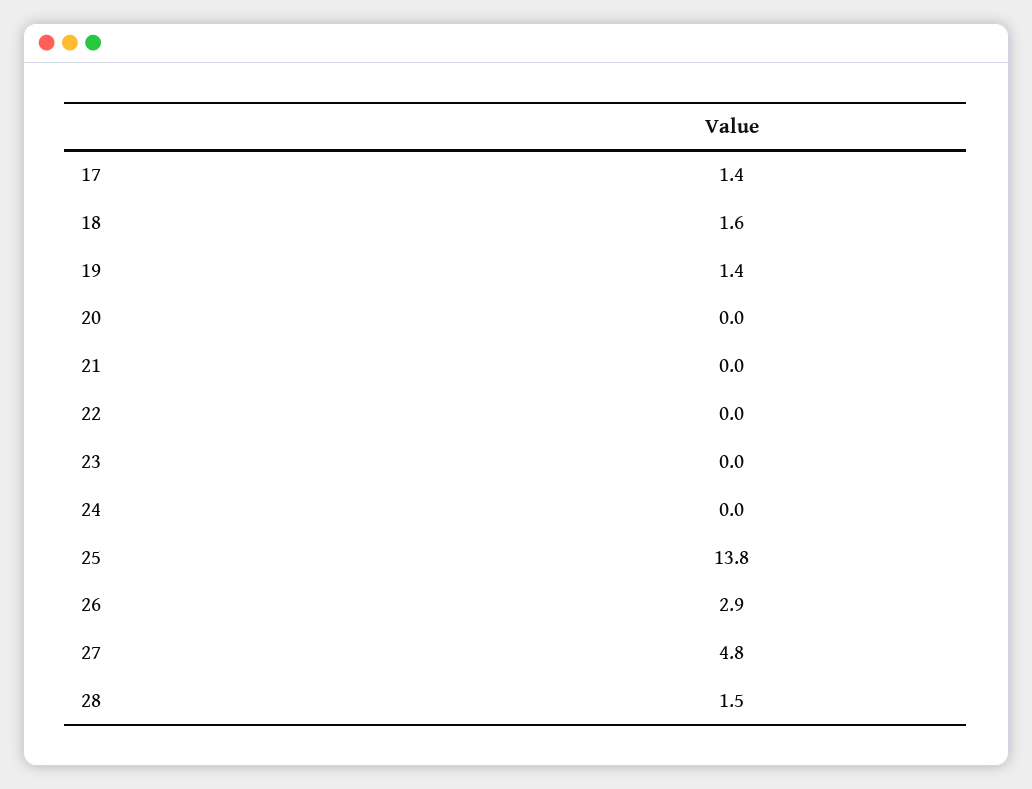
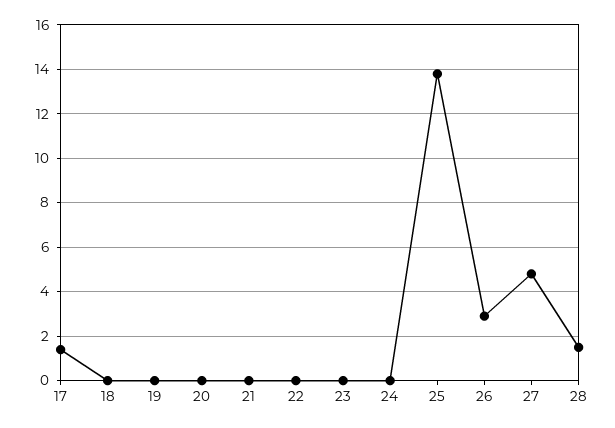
  {
    "17": 1.4,
-   "18": 1.6,
+   "18": 0,
-   "19": 1.4,
+   "19": 0,
    "20": 0,
    "21": 0,
    "22": 0,
    "23": 0,
    "24": 0,
    "25": 13.8,
    "26": 2.9,
    "27": 4.8,
    "28": 1.5
  }

